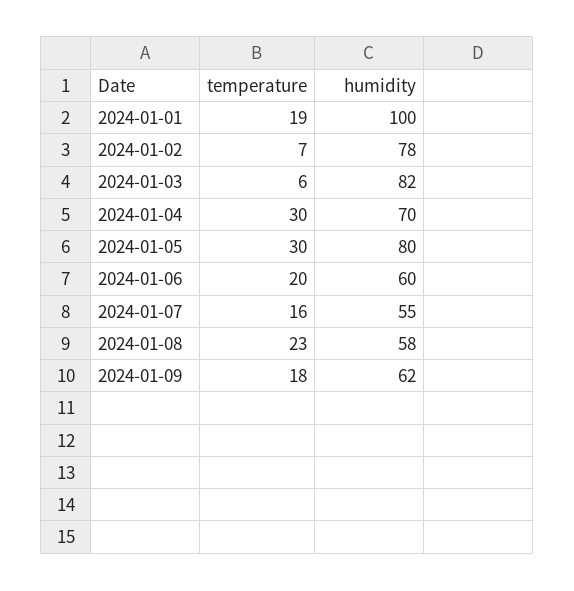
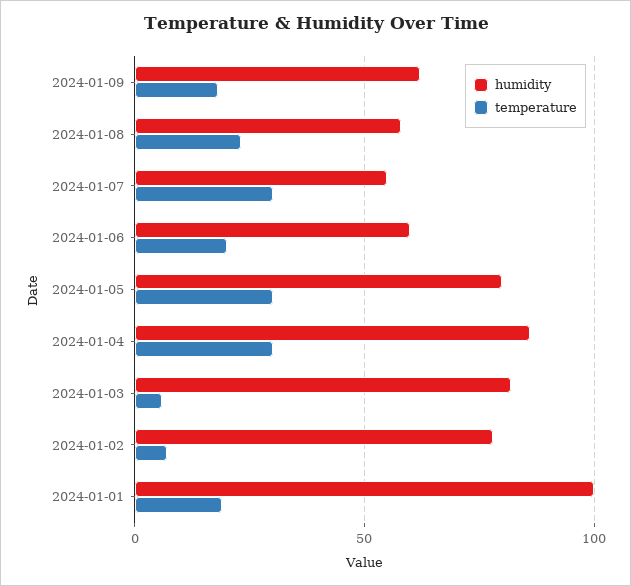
  {
    "temperature": {
      "2024-01-01": 19,
      "2024-01-02": 7,
      "2024-01-03": 6,
      "2024-01-04": 30,
      "2024-01-05": 30,
      "2024-01-06": 20,
-     "2024-01-07": 16,
+     "2024-01-07": 30,
      "2024-01-08": 23,
      "2024-01-09": 18
    },
    "humidity": {
      "2024-01-01": 100,
      "2024-01-02": 78,
      "2024-01-03": 82,
-     "2024-01-04": 70,
+     "2024-01-04": 85,
      "2024-01-05": 80,
      "2024-01-06": 60,
      "2024-01-07": 55,
      "2024-01-08": 58,
      "2024-01-09": 62
    }
  }

